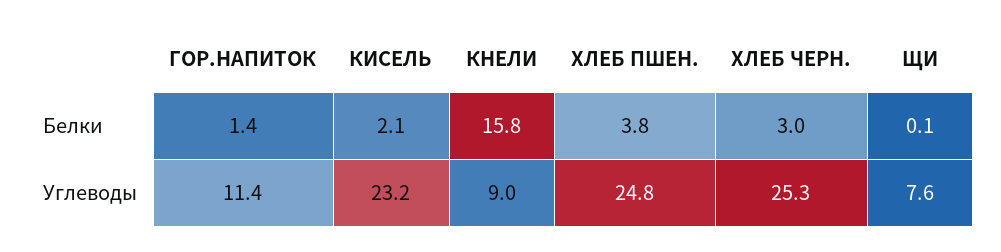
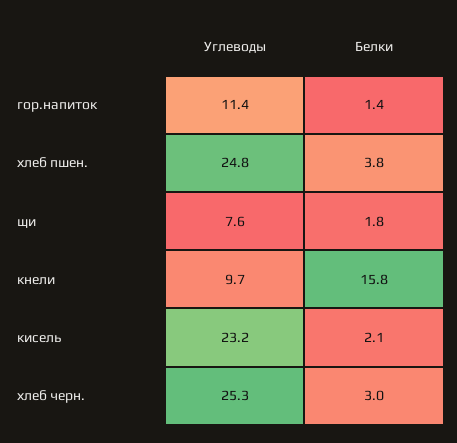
  {
    "ГОР.НАПИТОК": {
      "Белки": 1.4,
      "Углеводы": 11.4
    },
    "КИСЕЛЬ": {
      "Белки": 2.1,
      "Углеводы": 23.2
    },
    "КНЕЛИ": {
      "Белки": 15.8,
-     "Углеводы": 9
+     "Углеводы": 9.7
    },
    "ХЛЕБ ПШЕН.": {
      "Белки": 3.8,
      "Углеводы": 24.8
    },
    "ХЛЕБ ЧЕРН.": {
      "Белки": 3,
      "Углеводы": 25.3
    },
    "ЩИ": {
-     "Белки": 0.1,
+     "Белки": 1.8,
      "Углеводы": 7.6
    }
  }

